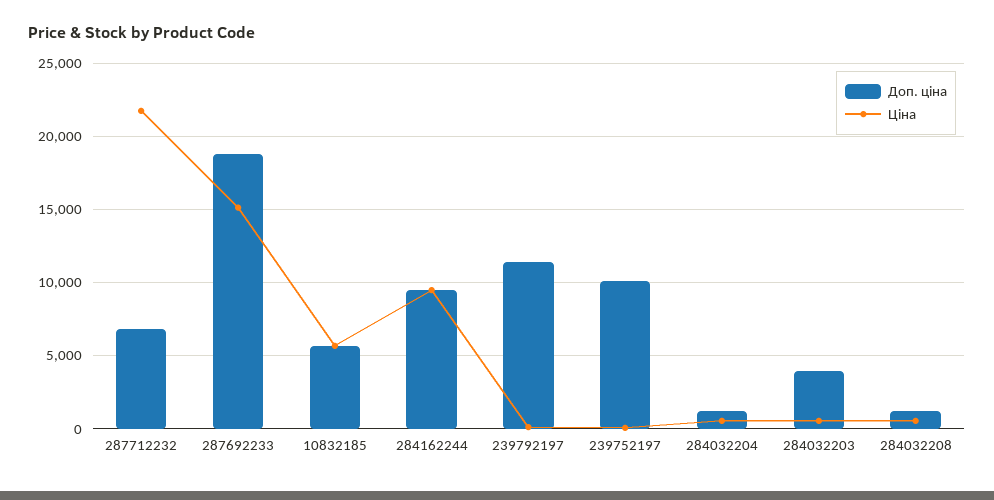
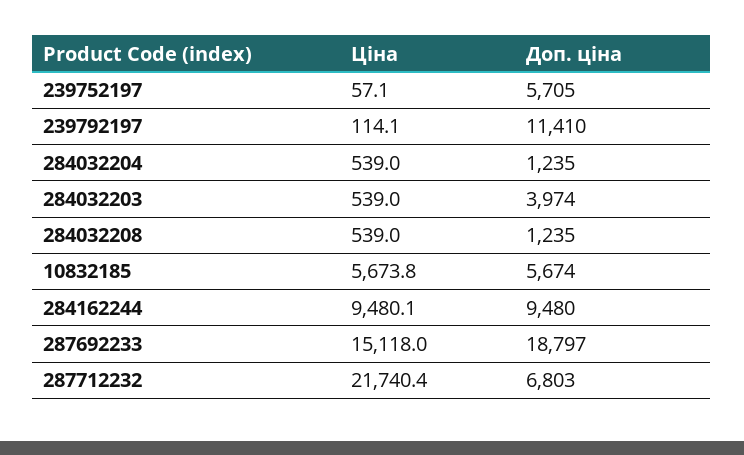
  {
    "Доп. ціна": {
      "287712232": 6803,
      "287692233": 18797,
      "10832185": 5674,
      "284162244": 9480,
      "239792197": 11410,
-     "239752197": 10000,
+     "239752197": 5705,
      "284032204": 1235,
      "284032203": 3974,
      "284032208": 1235
    },
    "Ціна": {
      "287712232": 21740.4,
      "287692233": 15118,
      "10832185": 5673.8,
      "284162244": 9480.1,
      "239792197": 114.1,
      "239752197": 57.1,
      "284032204": 539,
      "284032203": 539,
      "284032208": 539
    }
  }

